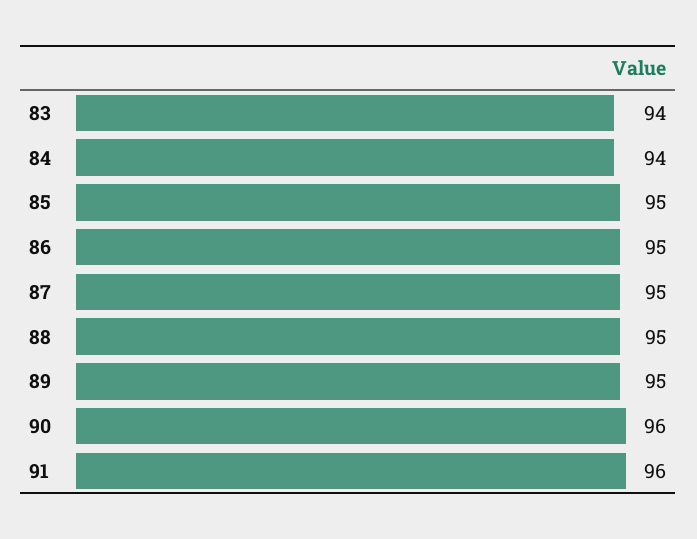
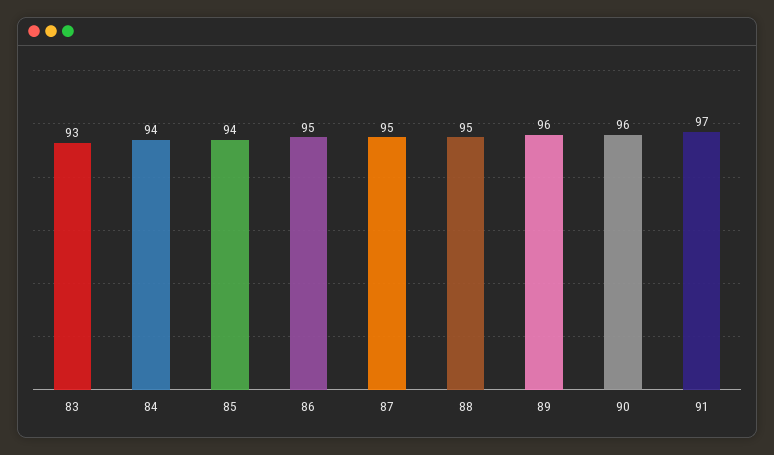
  {
-   "83": 94,
+   "83": 93,
    "84": 94,
-   "85": 95,
+   "85": 94,
    "86": 95,
    "87": 95,
    "88": 95,
-   "89": 95,
+   "89": 96,
    "90": 96,
-   "91": 96
+   "91": 97
  }

